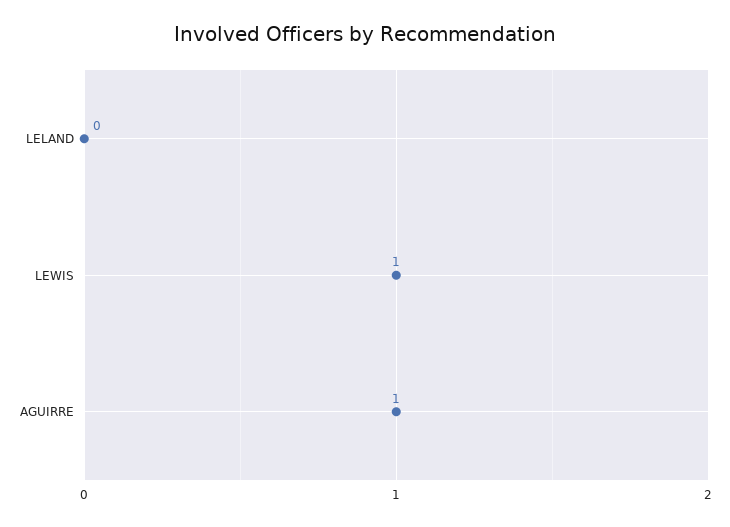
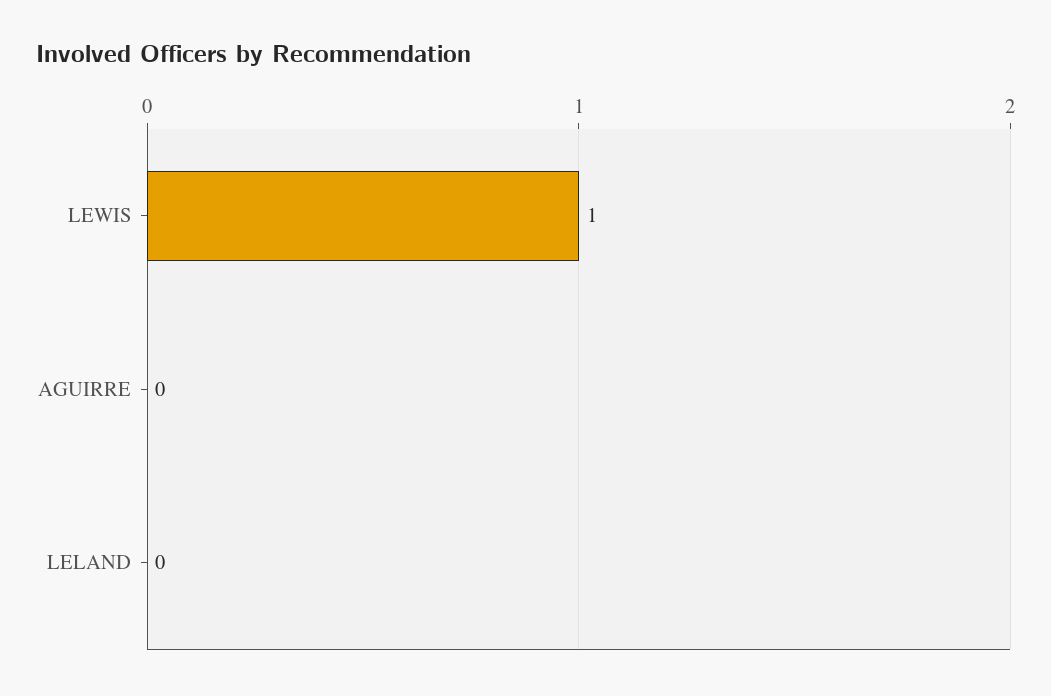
  {
    "LELAND": 0,
    "LEWIS": 1,
-   "AGUIRRE": 1
+   "AGUIRRE": 0
  }

